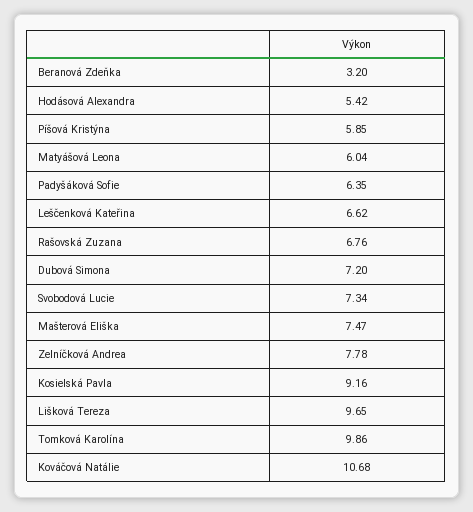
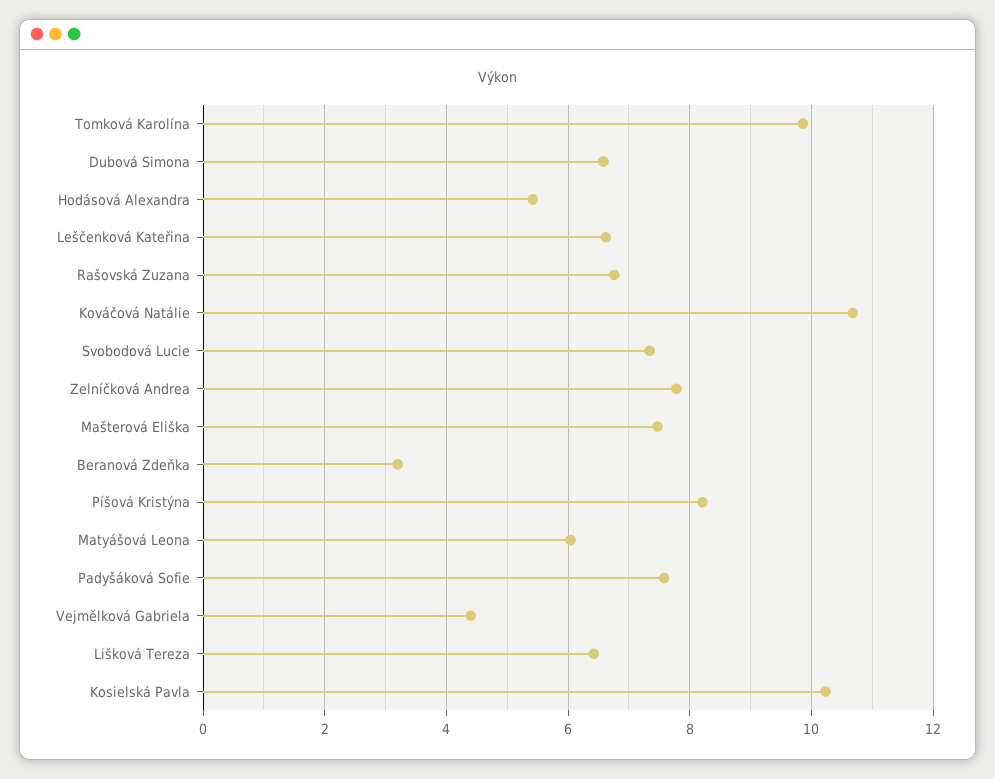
  {
    "Beranová Zdeňka": 3.2,
    "Hodásová Alexandra": 5.42,
-   "Píšová Kristýna": 5.85,
+   "Píšová Kristýna": 8.2,
    "Matyášová Leona": 6.04,
-   "Padyšáková Sofie": 6.35,
+   "Padyšáková Sofie": 7.6,
    "Leščenková Kateřina": 6.62,
    "Rašovská Zuzana": 6.76,
-   "Dubová Simona": 7.2,
+   "Dubová Simona": 6.6,
    "Svobodová Lucie": 7.34,
    "Mašterová Eliška": 7.47,
    "Zelníčková Andrea": 7.78,
-   "Kosielská Pavla": 9.16,
+   "Kosielská Pavla": 10.2,
-   "Lišková Tereza": 9.65,
+   "Lišková Tereza": 6.4,
    "Tomková Karolína": 9.86,
-   "Kováčová Natálie": 10.68
+   "Kováčová Natálie": 10.68,
+   "Vejmělková Gabriela": 4.4
  }

